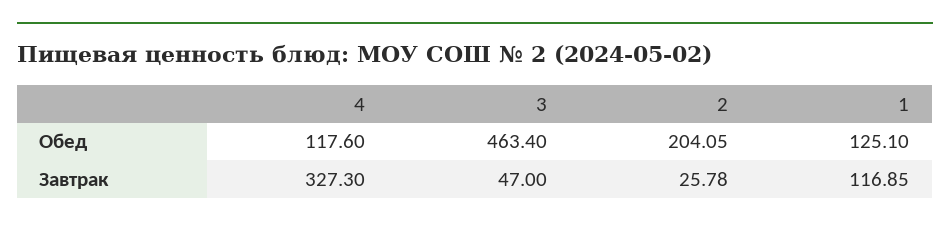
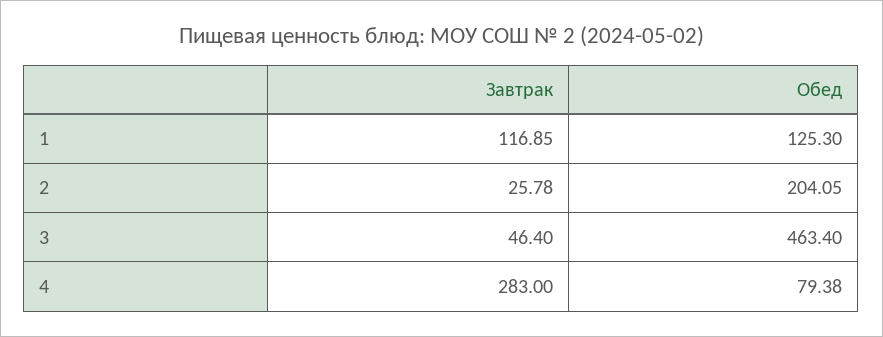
  {
    "4": {
-     "Обед": 117.6,
+     "Обед": 79.38,
-     "Завтрак": 327.3
+     "Завтрак": 283
    },
    "3": {
      "Обед": 463.4,
-     "Завтрак": 47
+     "Завтрак": 46.4
    },
    "2": {
      "Обед": 204.05,
      "Завтрак": 25.78
    },
    "1": {
-     "Обед": 125.1,
+     "Обед": 125.3,
      "Завтрак": 116.85
    }
  }

